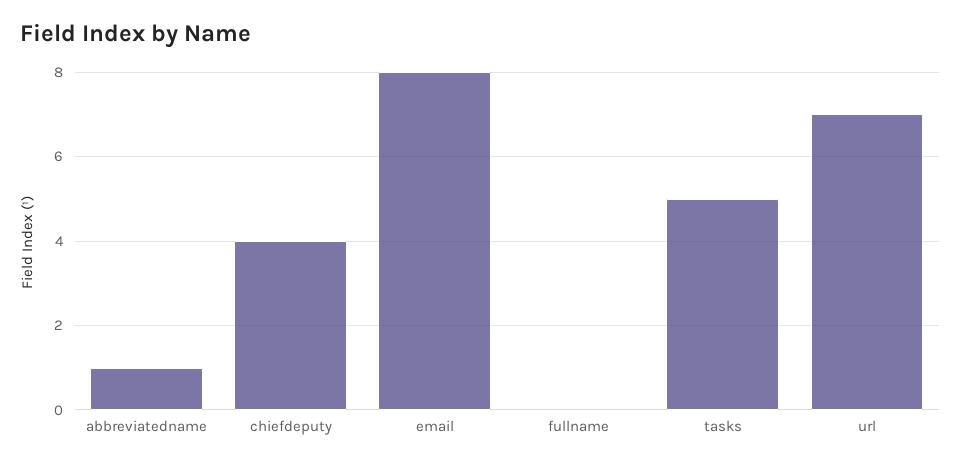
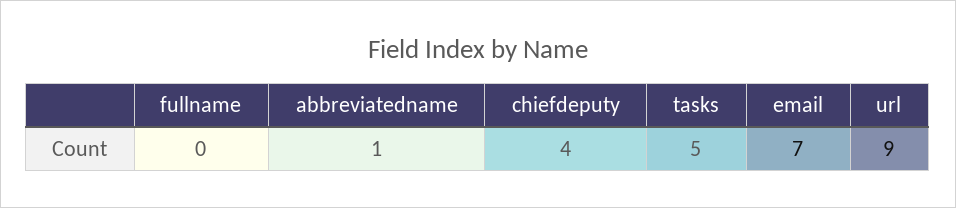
  {
    "abbreviatedname": 1,
    "chiefdeputy": 4,
-   "email": 8,
+   "email": 7,
    "fullname": 0,
    "tasks": 5,
-   "url": 7
+   "url": 9
  }

